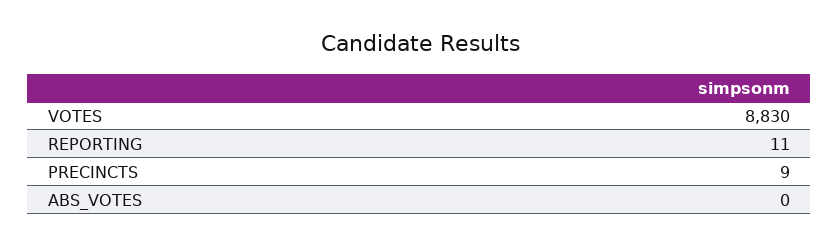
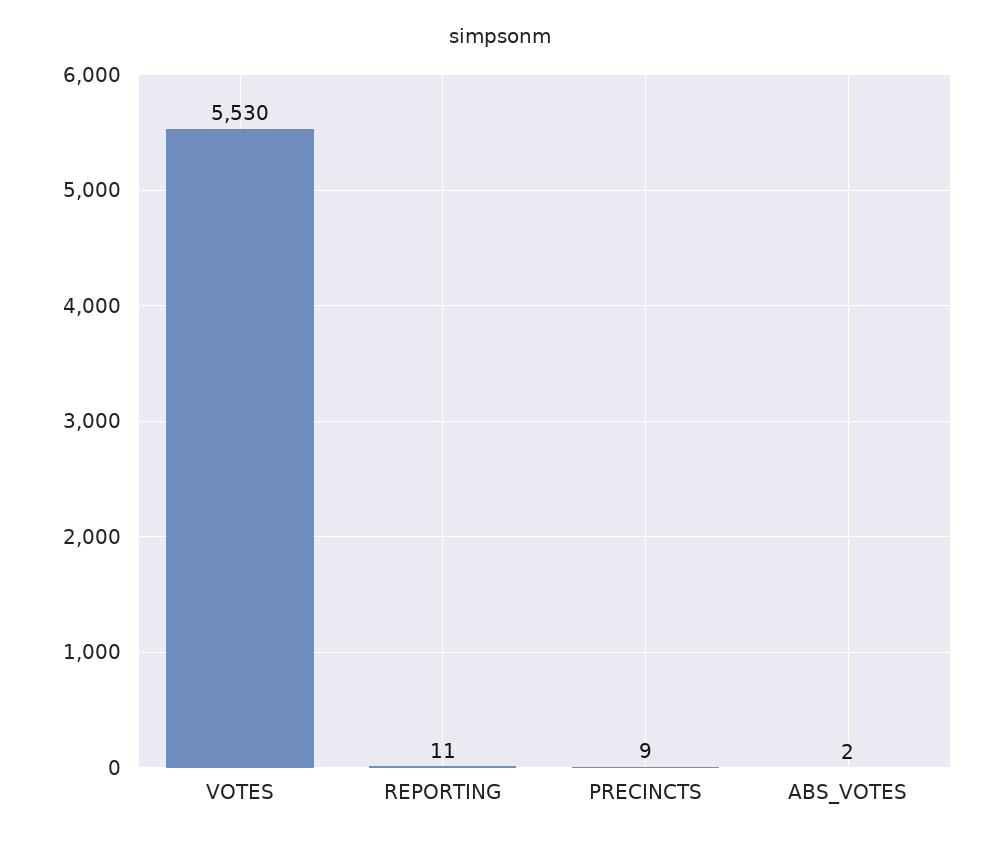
  {
-   "VOTES": 8830,
+   "VOTES": 5530,
    "REPORTING": 11,
    "PRECINCTS": 9,
-   "ABS_VOTES": 0
+   "ABS_VOTES": 2
  }

